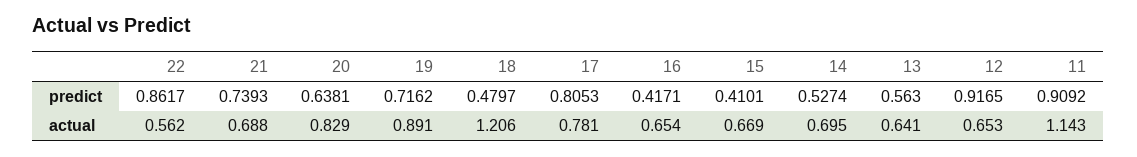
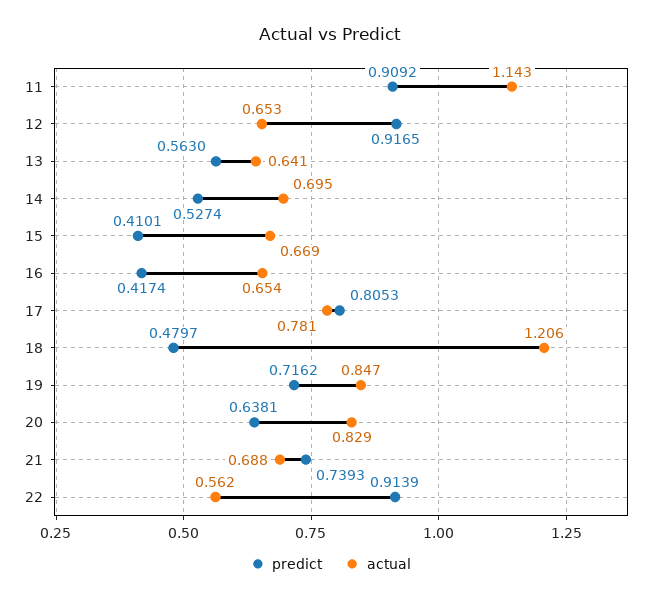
  {
    "predict": {
-     "22": 0.8617,
+     "22": 0.9139,
      "21": 0.7393,
      "20": 0.6381,
      "19": 0.7162,
      "18": 0.4797,
      "17": 0.8053,
-     "16": 0.4171,
+     "16": 0.4174,
      "15": 0.4101,
      "14": 0.5274,
      "13": 0.563,
      "12": 0.9165,
      "11": 0.9092
    },
    "actual": {
      "22": 0.562,
      "21": 0.688,
      "20": 0.829,
-     "19": 0.891,
+     "19": 0.847,
      "18": 1.206,
      "17": 0.781,
      "16": 0.654,
      "15": 0.669,
      "14": 0.695,
      "13": 0.641,
      "12": 0.653,
      "11": 1.143
    }
  }

